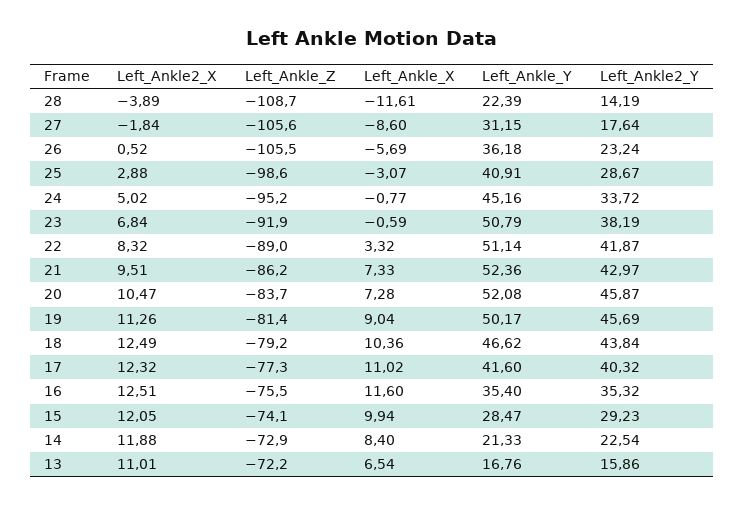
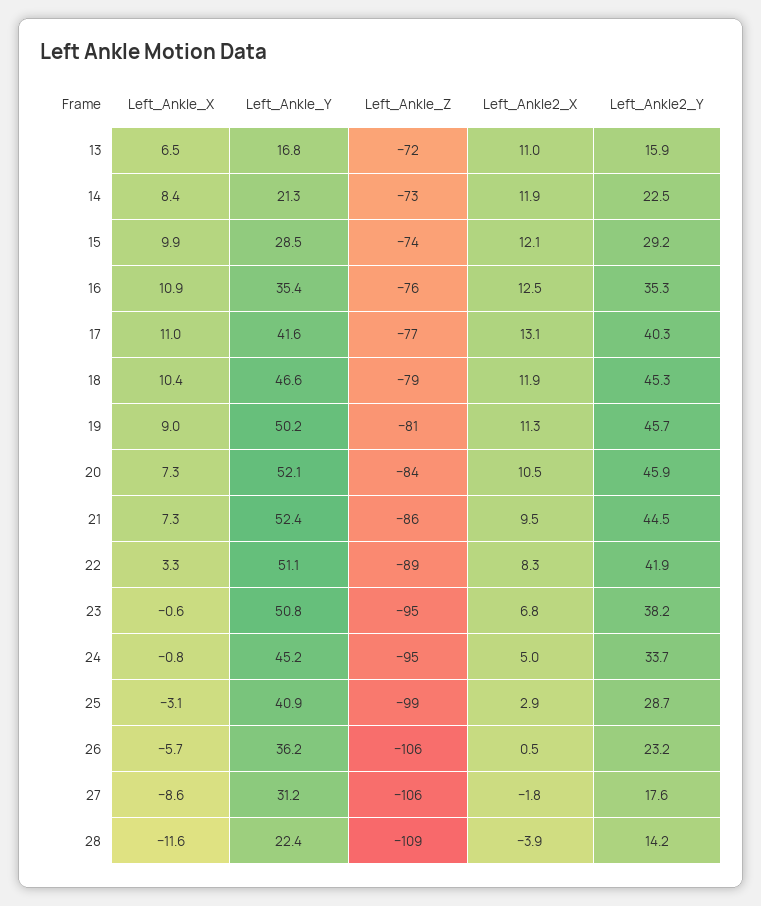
  {
    "Left_Ankle2_X": {
      "28": -3.89,
      "27": -1.84,
      "26": 0.52,
      "25": 2.88,
      "24": 5.02,
      "23": 6.84,
      "22": 8.32,
      "21": 9.51,
      "20": 10.47,
      "19": 11.26,
-     "18": 12.49,
+     "18": 11.9,
-     "17": 12.32,
+     "17": 13.1,
      "16": 12.51,
      "15": 12.05,
      "14": 11.88,
      "13": 11.01
    },
    "Left_Ankle_Z": {
      "28": -108.7,
      "27": -105.6,
      "26": -105.5,
      "25": -98.6,
      "24": -95.2,
-     "23": -91.9,
+     "23": -95,
      "22": -89,
      "21": -86.2,
      "20": -83.7,
      "19": -81.4,
      "18": -79.2,
      "17": -77.3,
      "16": -75.5,
      "15": -74.1,
      "14": -72.9,
      "13": -72.2
    },
    "Left_Ankle_X": {
      "28": -11.61,
      "27": -8.6,
      "26": -5.69,
      "25": -3.07,
      "24": -0.77,
      "23": -0.59,
      "22": 3.32,
      "21": 7.33,
      "20": 7.28,
      "19": 9.04,
      "18": 10.36,
      "17": 11.02,
-     "16": 11.6,
+     "16": 10.9,
      "15": 9.94,
      "14": 8.4,
      "13": 6.54
    },
    "Left_Ankle_Y": {
      "28": 22.39,
      "27": 31.15,
      "26": 36.18,
      "25": 40.91,
      "24": 45.16,
      "23": 50.79,
      "22": 51.14,
      "21": 52.36,
      "20": 52.08,
      "19": 50.17,
      "18": 46.62,
      "17": 41.6,
      "16": 35.4,
      "15": 28.47,
      "14": 21.33,
      "13": 16.76
    },
    "Left_Ankle2_Y": {
      "28": 14.19,
      "27": 17.64,
      "26": 23.24,
      "25": 28.67,
      "24": 33.72,
      "23": 38.19,
      "22": 41.87,
-     "21": 42.97,
+     "21": 44.5,
      "20": 45.87,
      "19": 45.69,
-     "18": 43.84,
+     "18": 45.3,
      "17": 40.32,
      "16": 35.32,
      "15": 29.23,
      "14": 22.54,
      "13": 15.86
    }
  }

